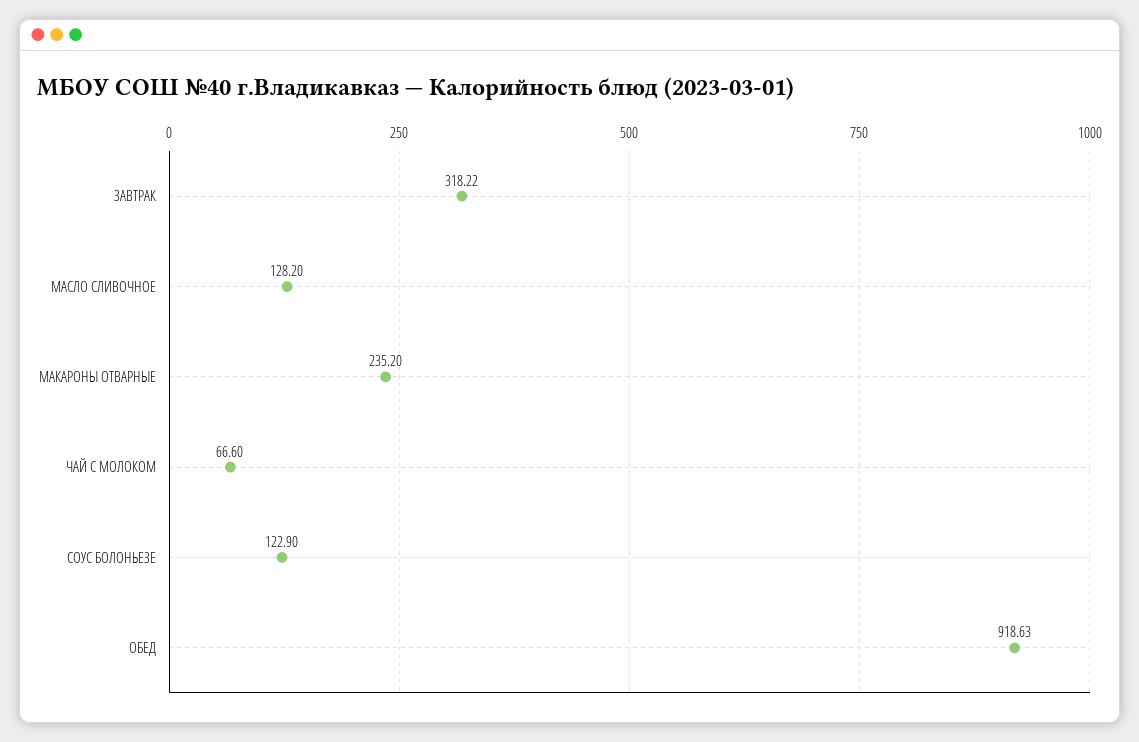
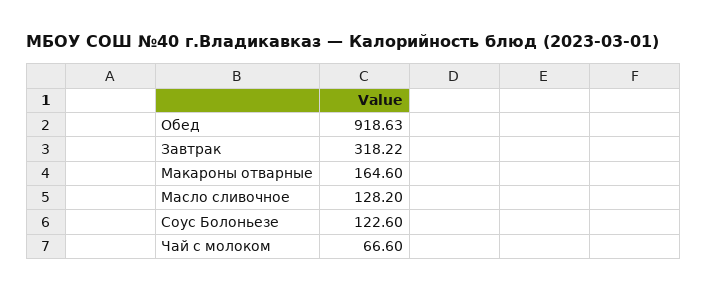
  {
    "ЗАВТРАК": 318.22,
    "МАСЛО СЛИВОЧНОЕ": 128.2,
-   "МАКАРОНЫ ОТВАРНЫЕ": 235.2,
+   "МАКАРОНЫ ОТВАРНЫЕ": 164.6,
    "ЧАЙ С МОЛОКОМ": 66.6,
-   "СОУС БОЛОНЬЕЗЕ": 122.9,
+   "СОУС БОЛОНЬЕЗЕ": 122.6,
    "ОБЕД": 918.63
  }

